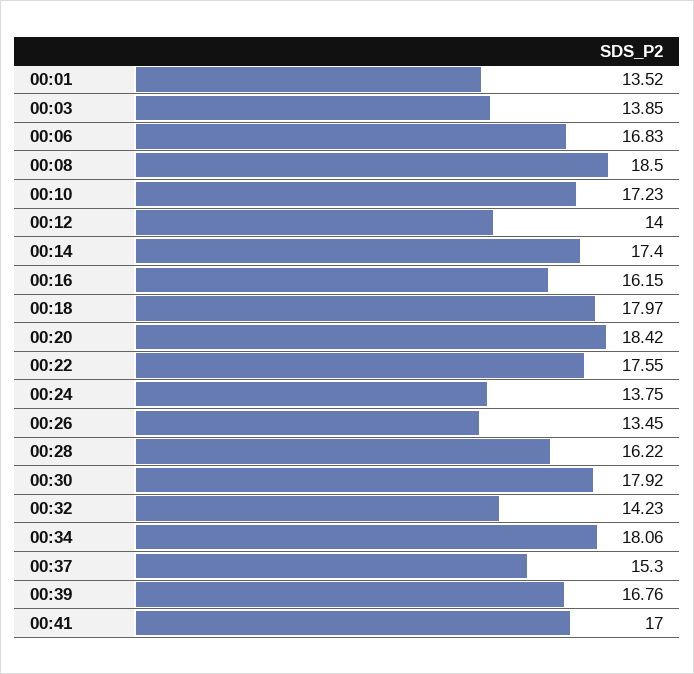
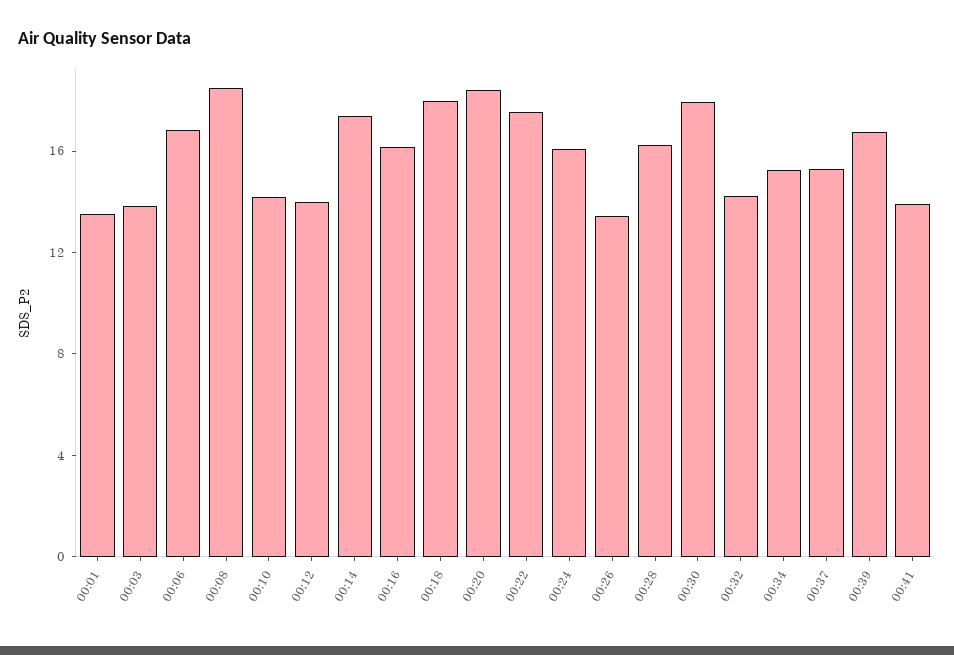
  {
    "00:01": 13.52,
    "00:03": 13.85,
    "00:06": 16.83,
    "00:08": 18.5,
-   "00:10": 17.23,
+   "00:10": 14,
    "00:12": 14,
    "00:14": 17.4,
    "00:16": 16.15,
    "00:18": 17.97,
    "00:20": 18.42,
    "00:22": 17.55,
-   "00:24": 13.75,
+   "00:24": 16,
    "00:26": 13.45,
    "00:28": 16.22,
    "00:30": 17.92,
    "00:32": 14.23,
-   "00:34": 18.06,
+   "00:34": 15,
    "00:37": 15.3,
    "00:39": 16.76,
-   "00:41": 17
+   "00:41": 14
  }

